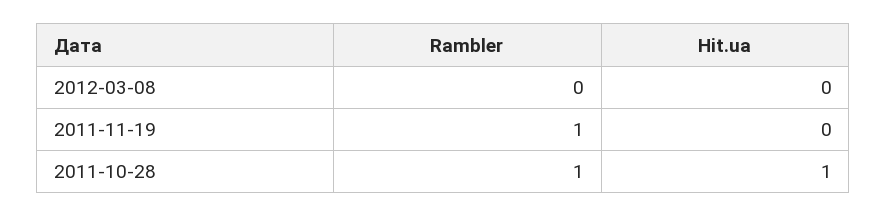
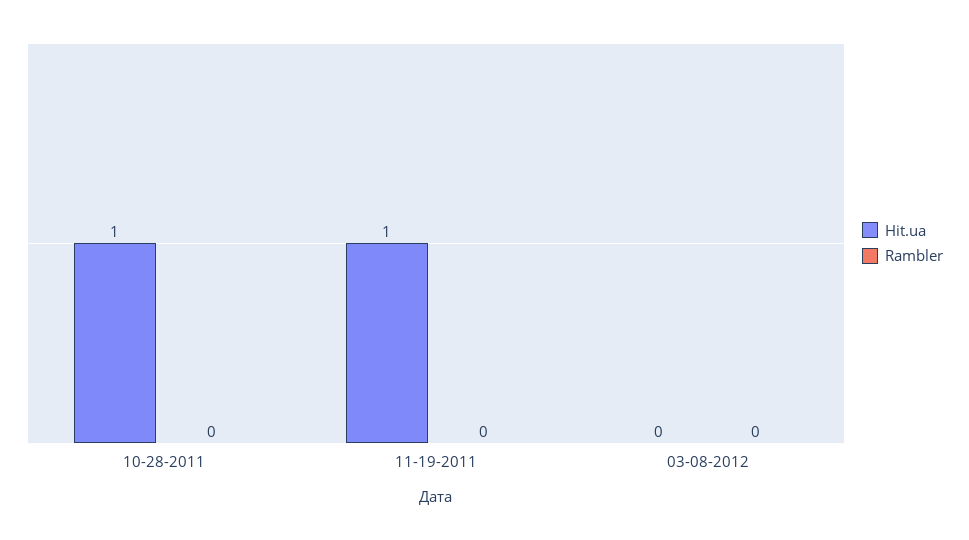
  {
    "Rambler": {
      "2012-03-08": 0,
-     "2011-11-19": 1,
+     "2011-11-19": 0,
-     "2011-10-28": 1
+     "2011-10-28": 0
    },
    "Hit.ua": {
      "2012-03-08": 0,
-     "2011-11-19": 0,
+     "2011-11-19": 1,
      "2011-10-28": 1
    }
  }

